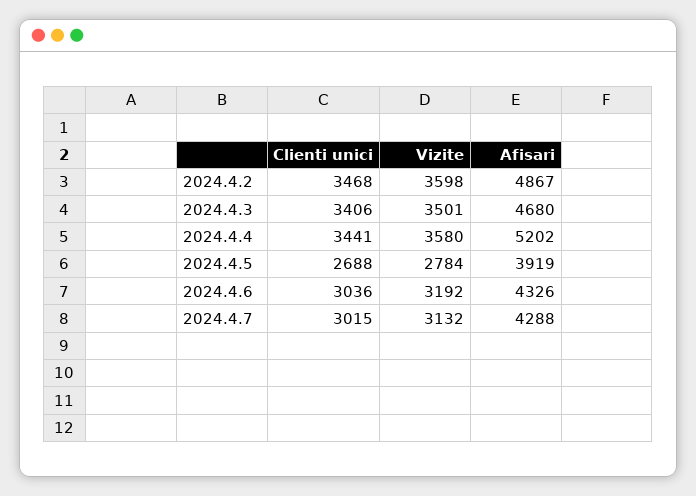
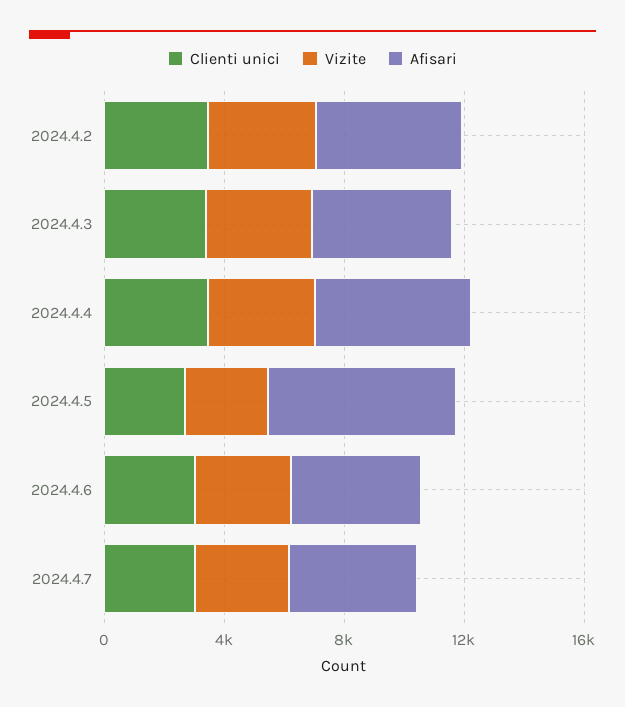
  {
    "Clienti unici": {
      "2024.4.2": 3468,
      "2024.4.3": 3406,
      "2024.4.4": 3441,
      "2024.4.5": 2688,
      "2024.4.6": 3036,
      "2024.4.7": 3015
    },
    "Vizite": {
      "2024.4.2": 3598,
      "2024.4.3": 3501,
      "2024.4.4": 3580,
      "2024.4.5": 2784,
      "2024.4.6": 3192,
      "2024.4.7": 3132
    },
    "Afisari": {
      "2024.4.2": 4867,
      "2024.4.3": 4680,
      "2024.4.4": 5202,
-     "2024.4.5": 3919,
+     "2024.4.5": 6000,
      "2024.4.6": 4326,
      "2024.4.7": 4288
    }
  }

